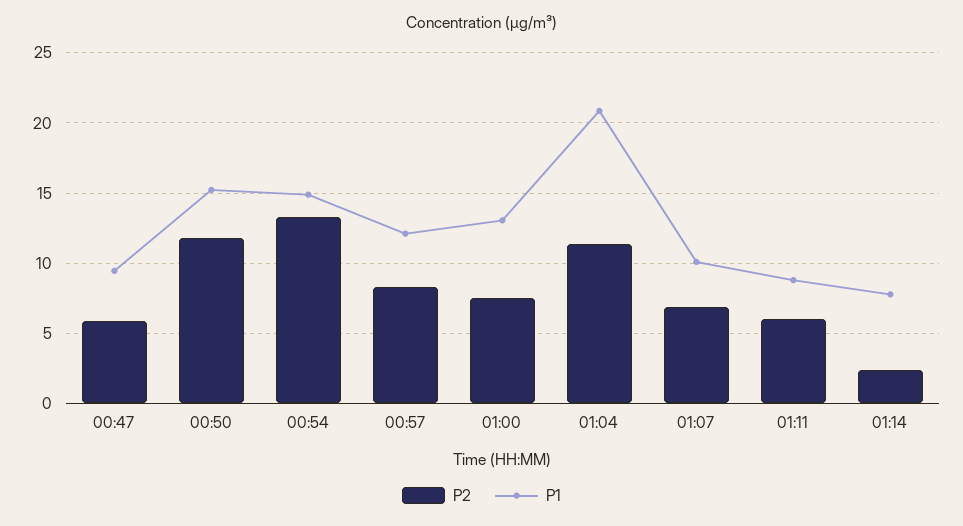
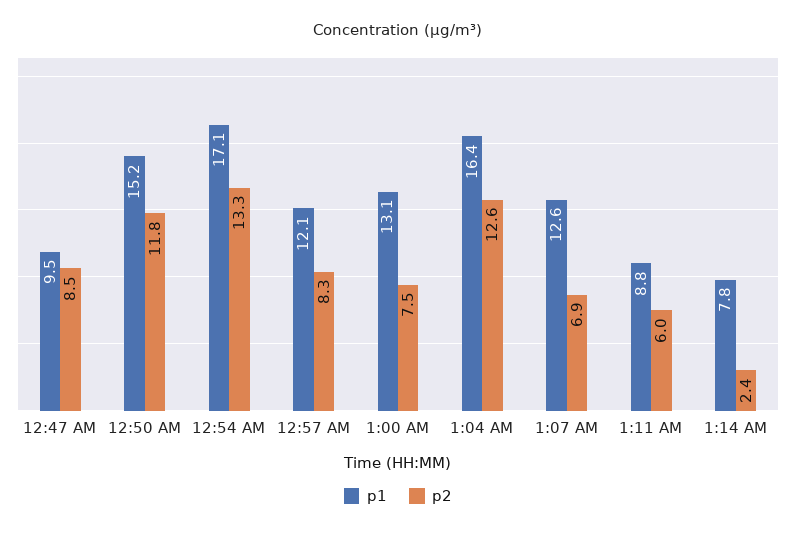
  {
    "P2": {
-     "00:47": 6,
+     "00:47": 8.5,
      "00:50": 11.8,
      "00:54": 13.3,
      "00:57": 8.3,
      "01:00": 7.5,
-     "01:04": 11.5,
+     "01:04": 12.6,
      "01:07": 6.9,
      "01:11": 6,
      "01:14": 2.4
    },
    "P1": {
      "00:47": 9.5,
      "00:50": 15.2,
-     "00:54": 15,
+     "00:54": 17.1,
      "00:57": 12.1,
      "01:00": 13.1,
-     "01:04": 21,
+     "01:04": 16.4,
-     "01:07": 10,
+     "01:07": 12.6,
      "01:11": 8.8,
      "01:14": 7.8
    }
  }

